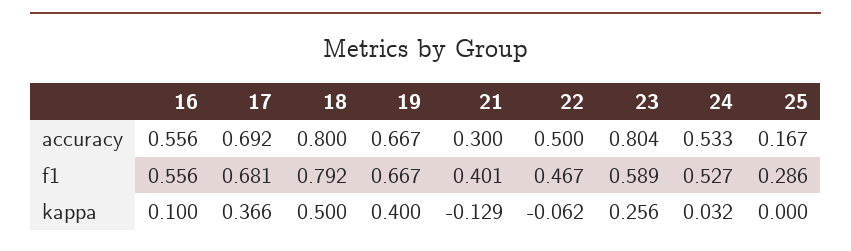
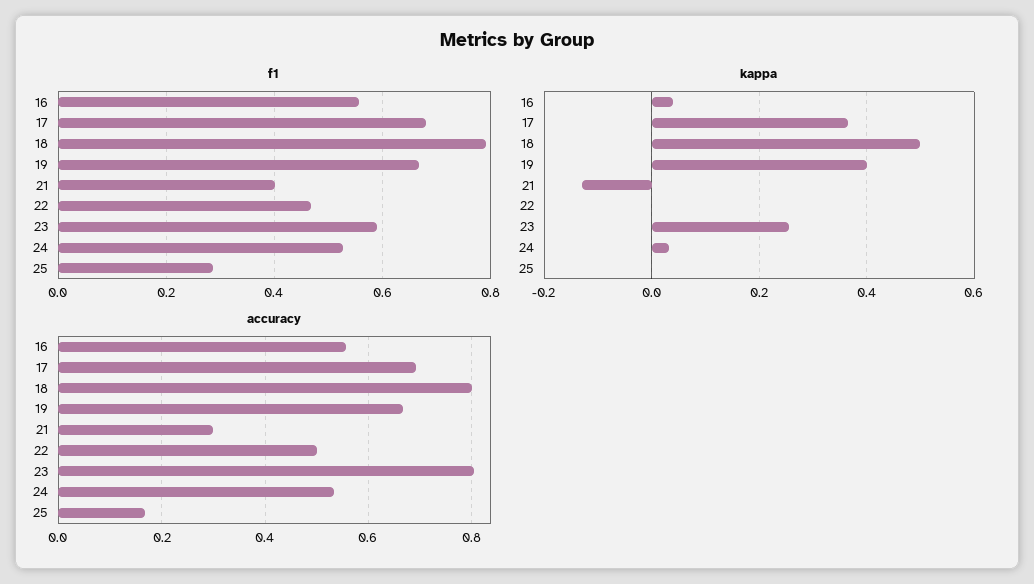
  {
    "accuracy": {
      "16": 0.556,
      "17": 0.692,
      "18": 0.8,
      "19": 0.667,
      "21": 0.3,
      "22": 0.5,
      "23": 0.804,
      "24": 0.533,
      "25": 0.167
    },
    "f1": {
      "16": 0.556,
      "17": 0.681,
      "18": 0.792,
      "19": 0.667,
      "21": 0.401,
      "22": 0.467,
      "23": 0.589,
      "24": 0.527,
      "25": 0.286
    },
    "kappa": {
-     "16": 0.1,
+     "16": 0.04,
      "17": 0.366,
      "18": 0.5,
      "19": 0.4,
      "21": -0.129,
-     "22": -0.062,
+     "22": 0,
      "23": 0.256,
      "24": 0.032,
      "25": 0
    }
  }

